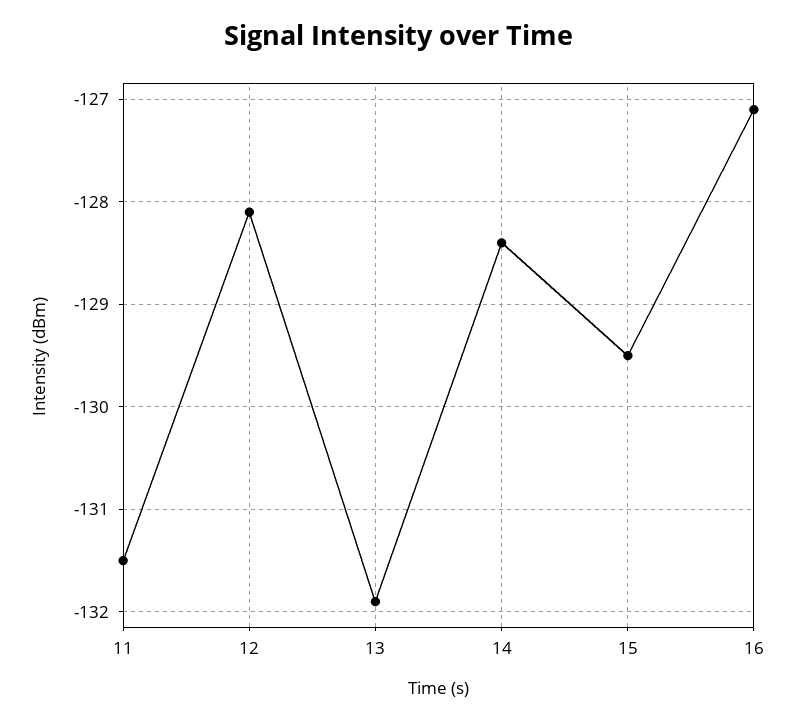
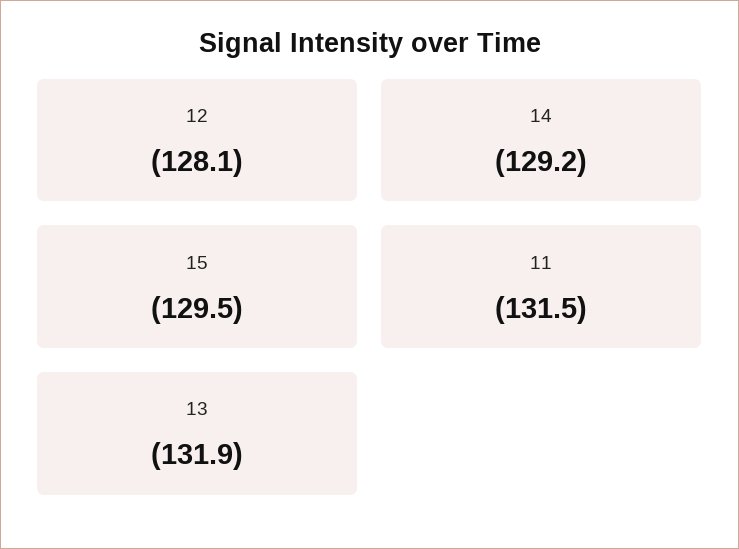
  {
    "11": -131.5,
    "12": -128.1,
    "13": -131.9,
-   "14": -128.4,
+   "14": -129.2,
-   "15": -129.5,
+   "15": -129.5
-   "16": -127.1
  }

